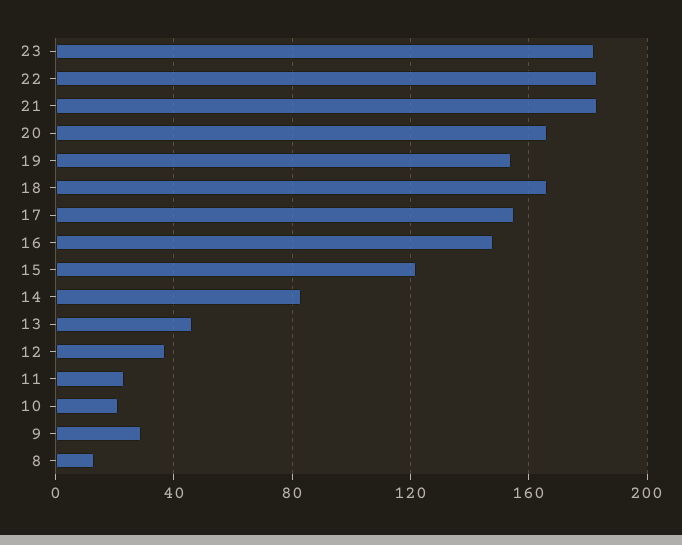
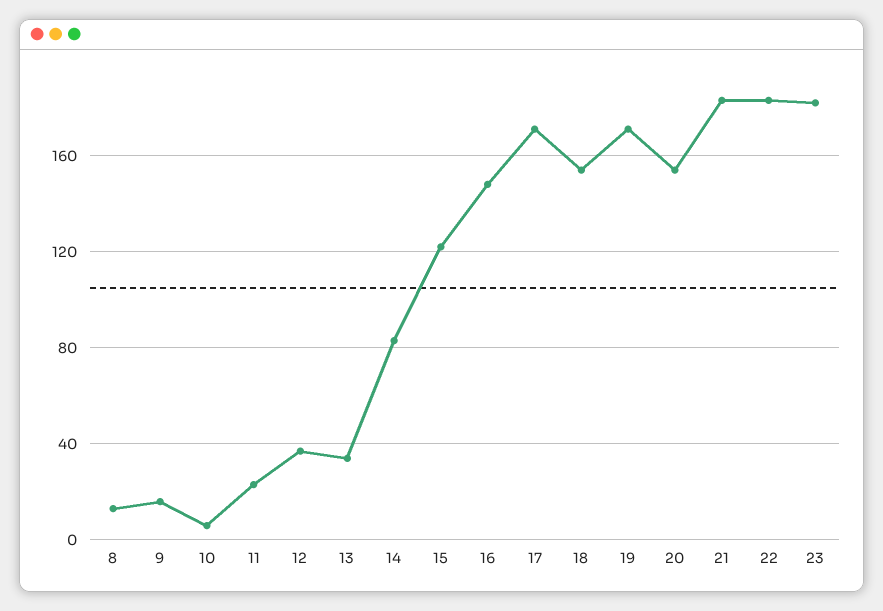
  {
    "23": 180,
    "22": 185,
    "21": 185,
-   "20": 165,
+   "20": 155,
-   "19": 155,
+   "19": 170,
-   "18": 165,
+   "18": 155,
-   "17": 155,
+   "17": 170,
    "16": 150,
    "15": 120,
    "14": 85,
-   "13": 45,
+   "13": 35,
    "12": 35,
    "11": 25,
-   "10": 20,
+   "10": 5,
-   "9": 30,
+   "9": 15,
    "8": 15
  }

